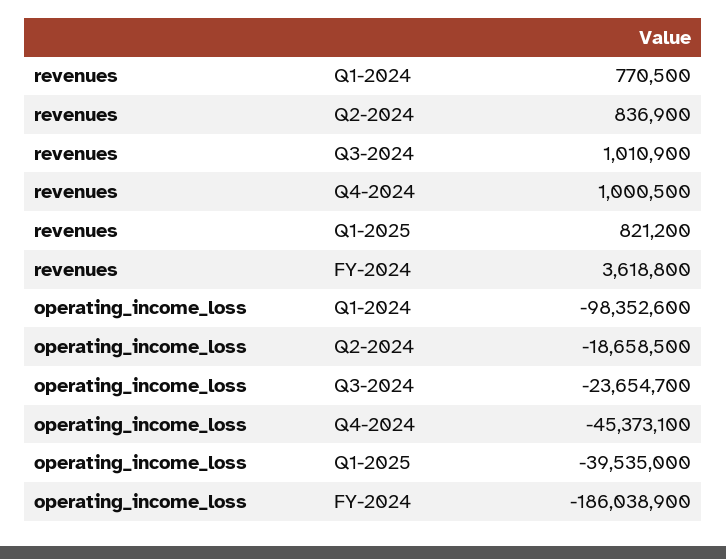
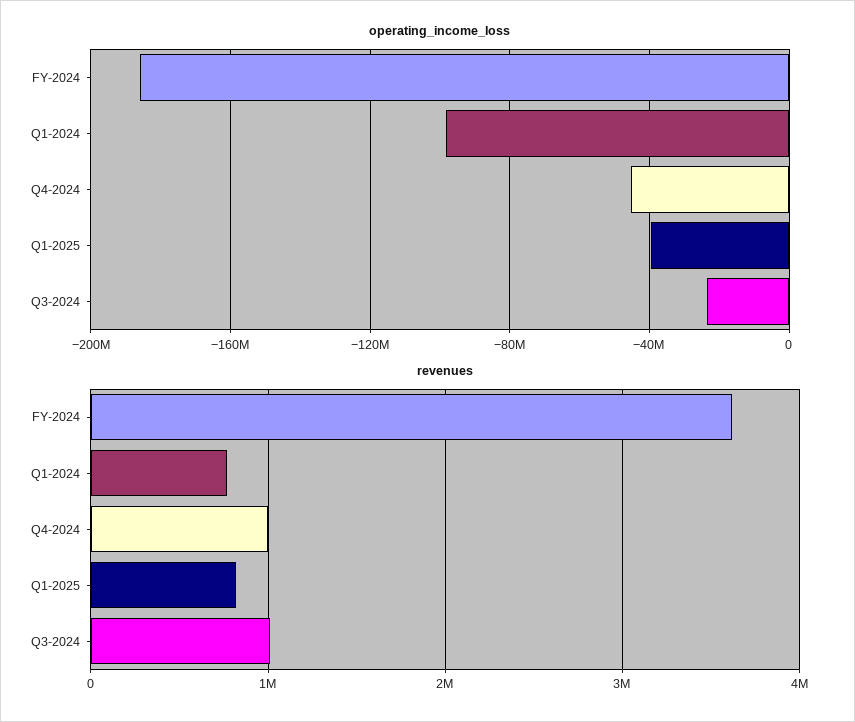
  {
    "revenues": {
      "Q1-2024": 770500,
-     "Q2-2024": 836900,
      "Q3-2024": 1010900,
      "Q4-2024": 1000500,
      "Q1-2025": 821200,
      "FY-2024": 3618800
    },
    "operating_income_loss": {
      "Q1-2024": -98352600,
-     "Q2-2024": -18658500,
      "Q3-2024": -23654700,
      "Q4-2024": -45373100,
      "Q1-2025": -39535000,
      "FY-2024": -186038900
    }
  }

